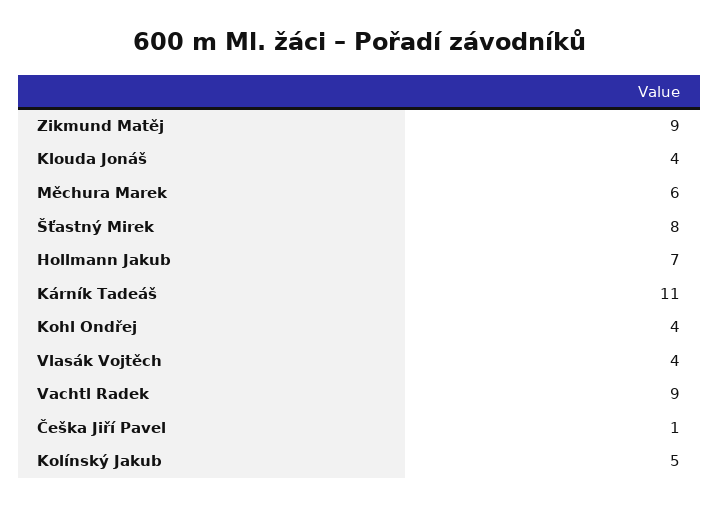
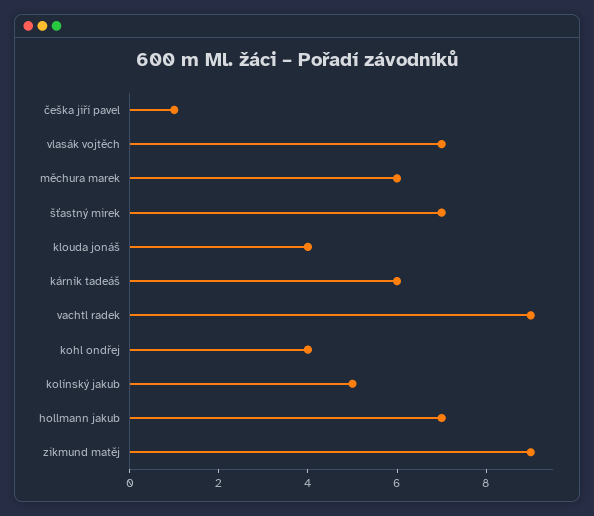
  {
    "Zikmund Matěj": 9,
    "Klouda Jonáš": 4,
    "Měchura Marek": 6,
-   "Šťastný Mirek": 8,
+   "Šťastný Mirek": 7,
    "Hollmann Jakub": 7,
-   "Kárník Tadeáš": 11,
+   "Kárník Tadeáš": 6,
    "Kohl Ondřej": 4,
-   "Vlasák Vojtěch": 4,
+   "Vlasák Vojtěch": 7,
    "Vachtl Radek": 9,
    "Češka Jiří Pavel": 1,
    "Kolínský Jakub": 5
  }

